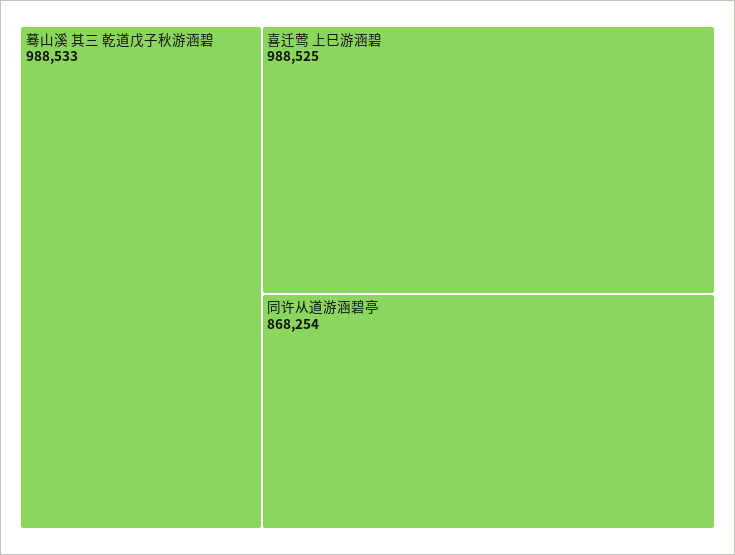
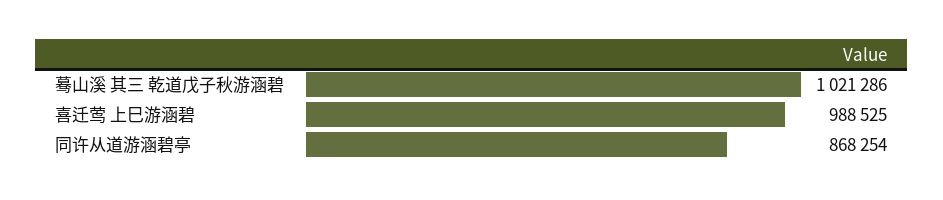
  {
-   "蓦山溪 其三 乾道戊子秋游涵碧": 988533,
+   "蓦山溪 其三 乾道戊子秋游涵碧": 1021286,
    "喜迁莺 上巳游涵碧": 988525,
    "同许从道游涵碧亭": 868254
  }

